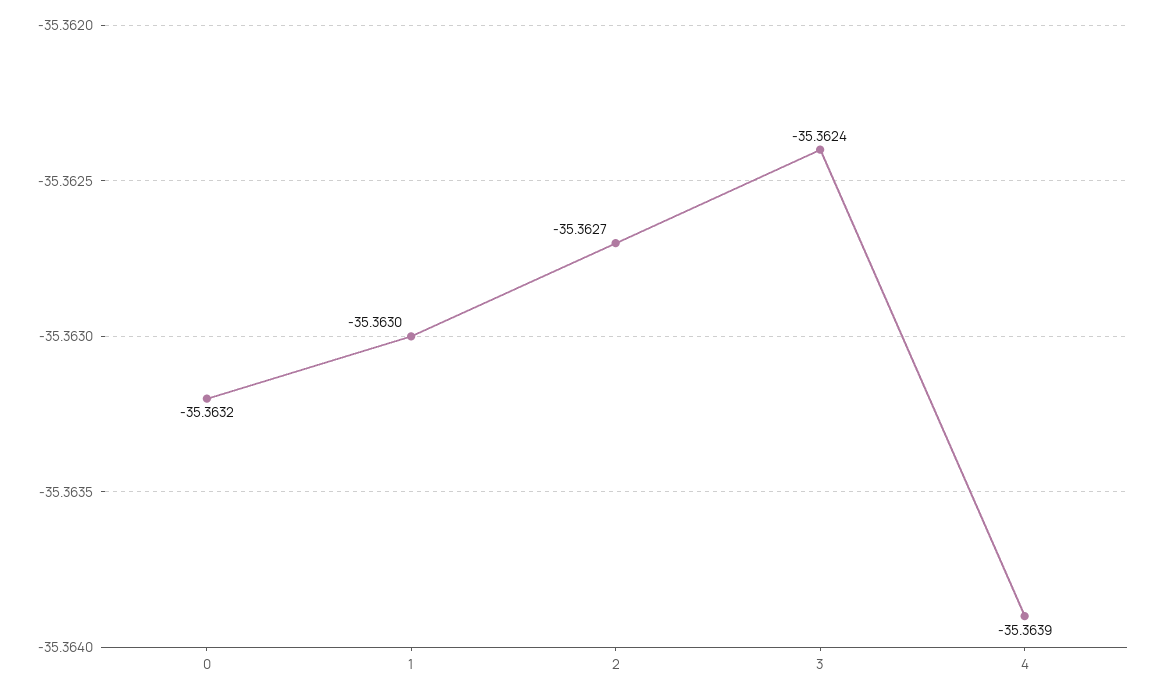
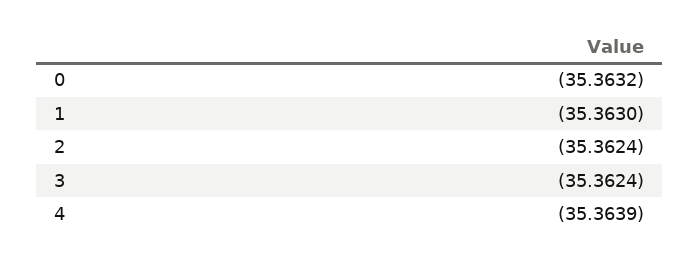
  {
    "0": -35.3632,
    "1": -35.363,
-   "2": -35.3627,
+   "2": -35.3624,
    "3": -35.3624,
    "4": -35.3639
  }

